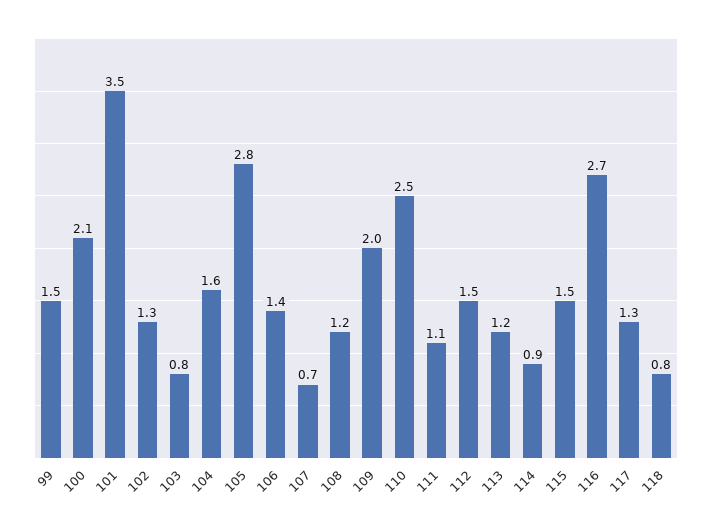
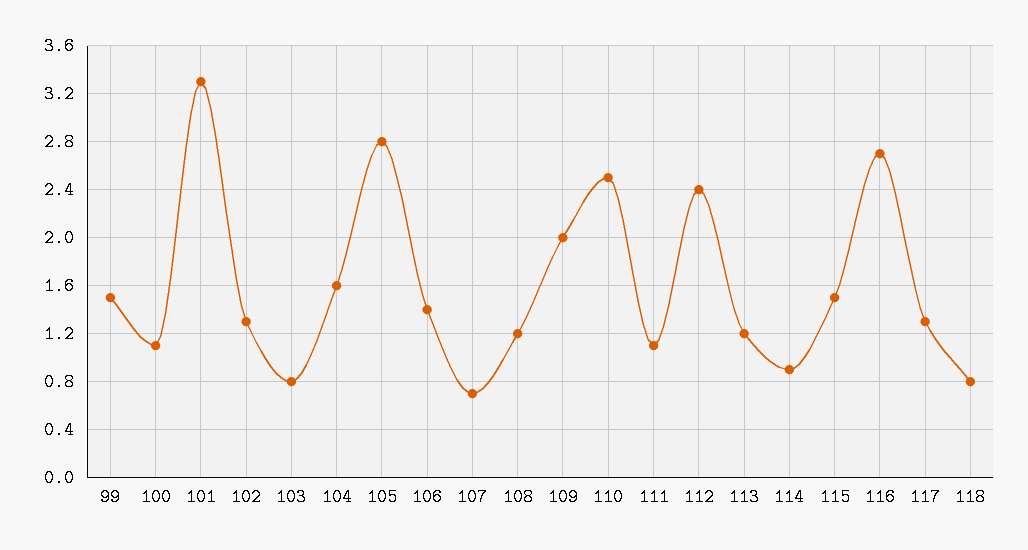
  {
    "99": 1.5,
-   "100": 2.1,
+   "100": 1.1,
-   "101": 3.5,
+   "101": 3.3,
    "102": 1.3,
    "103": 0.8,
    "104": 1.6,
    "105": 2.8,
    "106": 1.4,
    "107": 0.7,
    "108": 1.2,
    "109": 2,
    "110": 2.5,
    "111": 1.1,
-   "112": 1.5,
+   "112": 2.4,
    "113": 1.2,
    "114": 0.9,
    "115": 1.5,
    "116": 2.7,
    "117": 1.3,
    "118": 0.8
  }

